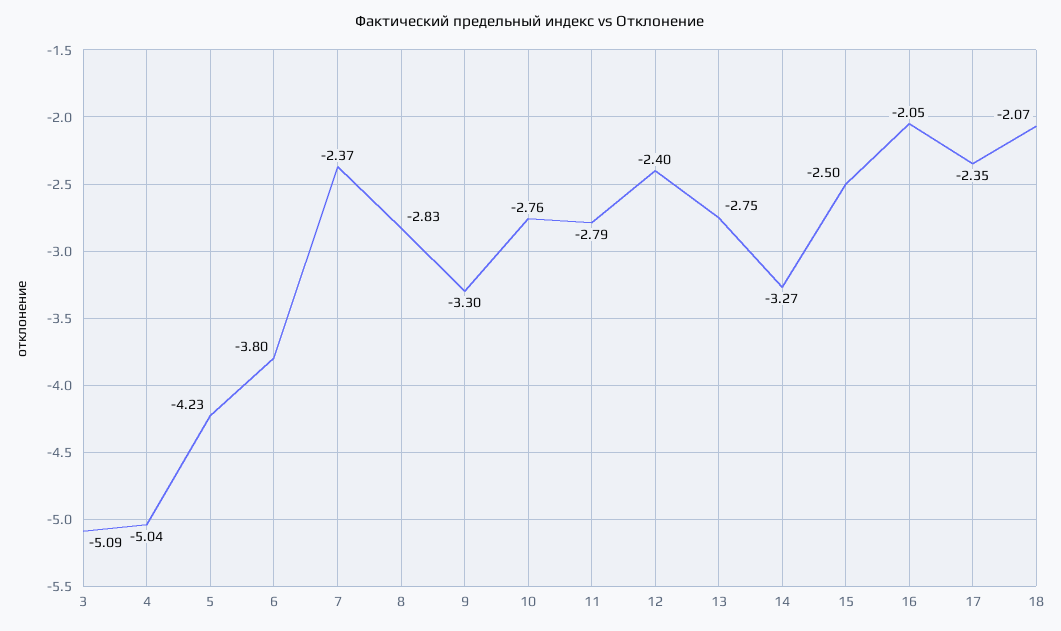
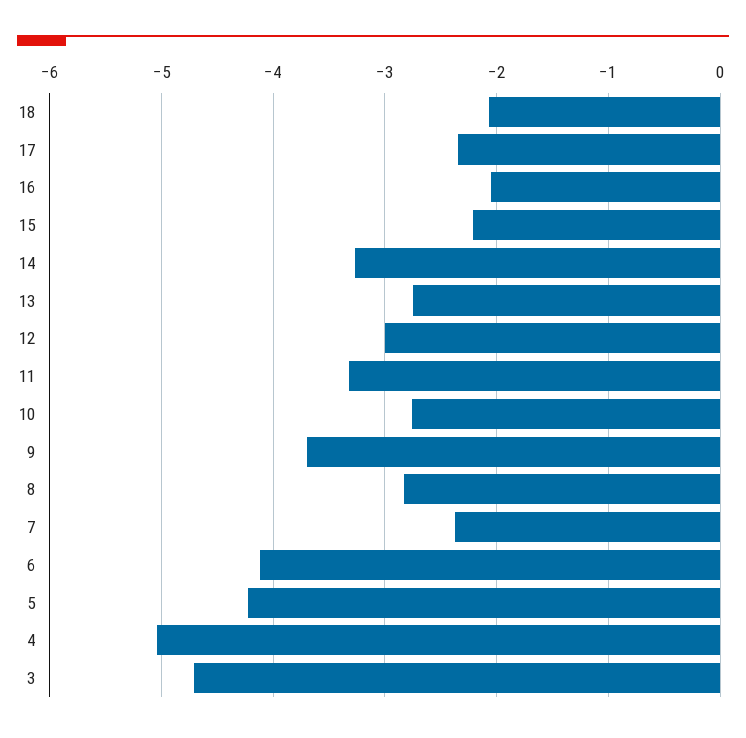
  {
-   "3": -5.09,
+   "3": -4.7,
    "4": -5.04,
    "5": -4.23,
-   "6": -3.8,
+   "6": -4.1,
    "7": -2.37,
    "8": -2.83,
-   "9": -3.3,
+   "9": -3.7,
    "10": -2.76,
-   "11": -2.79,
+   "11": -3.3,
-   "12": -2.4,
+   "12": -3,
    "13": -2.75,
    "14": -3.27,
-   "15": -2.5,
+   "15": -2.2,
    "16": -2.05,
    "17": -2.35,
    "18": -2.07
  }

